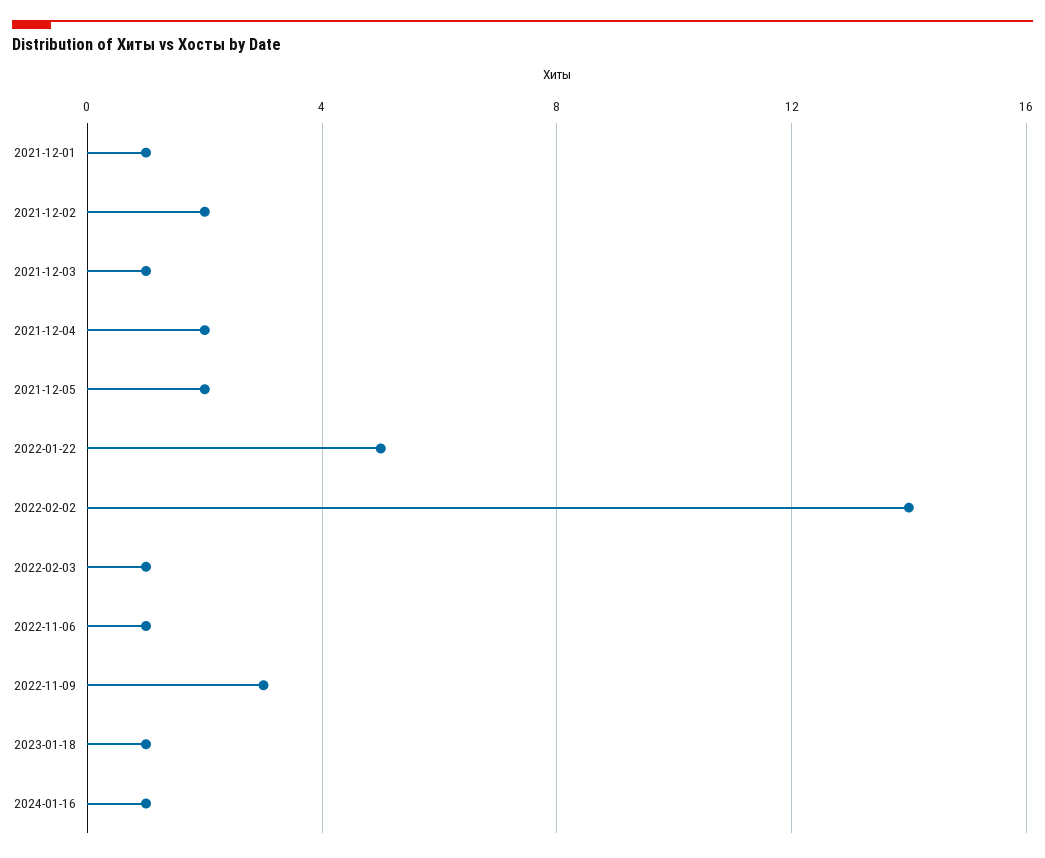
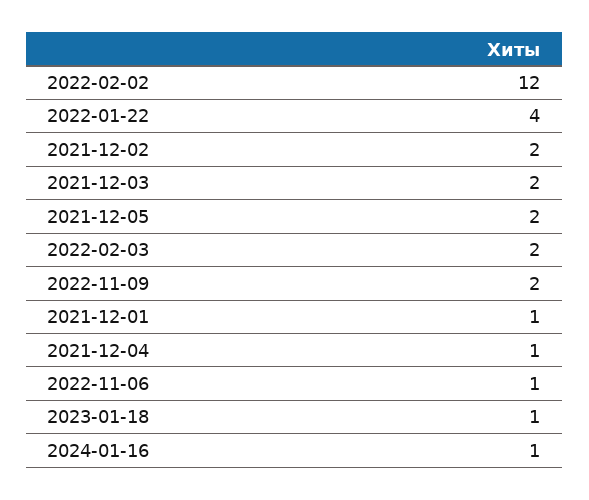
  {
    "2021-12-01": 1,
    "2021-12-02": 2,
-   "2021-12-03": 1,
+   "2021-12-03": 2,
-   "2021-12-04": 2,
+   "2021-12-04": 1,
    "2021-12-05": 2,
-   "2022-01-22": 5,
+   "2022-01-22": 4,
-   "2022-02-02": 14,
+   "2022-02-02": 12,
-   "2022-02-03": 1,
+   "2022-02-03": 2,
    "2022-11-06": 1,
-   "2022-11-09": 3,
+   "2022-11-09": 2,
    "2023-01-18": 1,
    "2024-01-16": 1
  }

